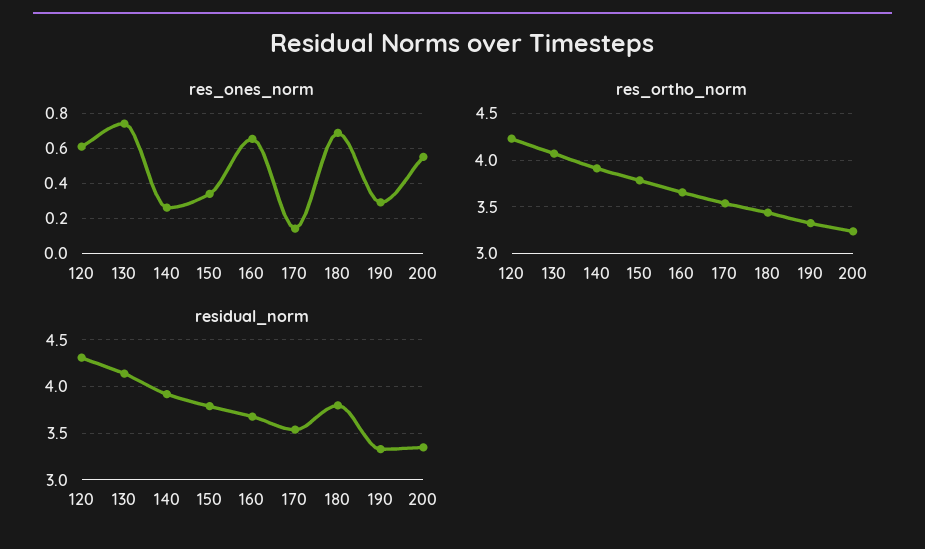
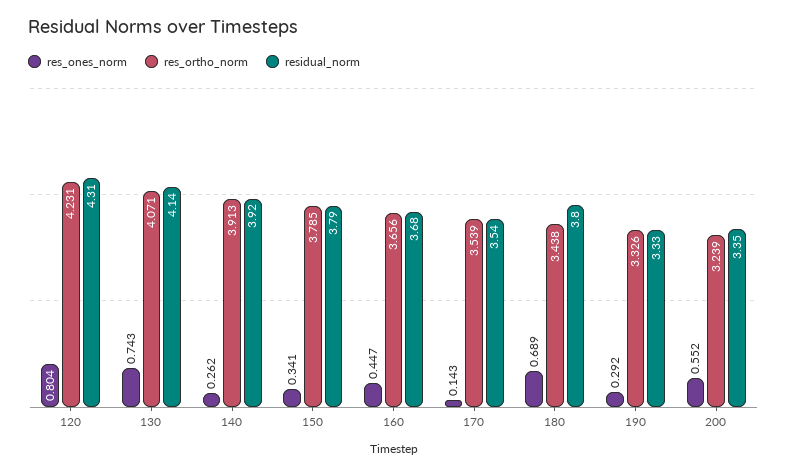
  {
    "res_ones_norm": {
-     "120": 0.6,
+     "120": 0.804,
      "130": 0.743,
      "140": 0.262,
      "150": 0.341,
-     "160": 0.65,
+     "160": 0.447,
      "170": 0.143,
      "180": 0.689,
      "190": 0.292,
      "200": 0.552
    },
    "res_ortho_norm": {
      "120": 4.231,
      "130": 4.071,
      "140": 3.913,
      "150": 3.785,
      "160": 3.656,
      "170": 3.539,
      "180": 3.438,
      "190": 3.326,
      "200": 3.239
    },
    "residual_norm": {
      "120": 4.31,
      "130": 4.14,
      "140": 3.92,
      "150": 3.79,
      "160": 3.68,
      "170": 3.54,
      "180": 3.8,
      "190": 3.33,
      "200": 3.35
    }
  }

